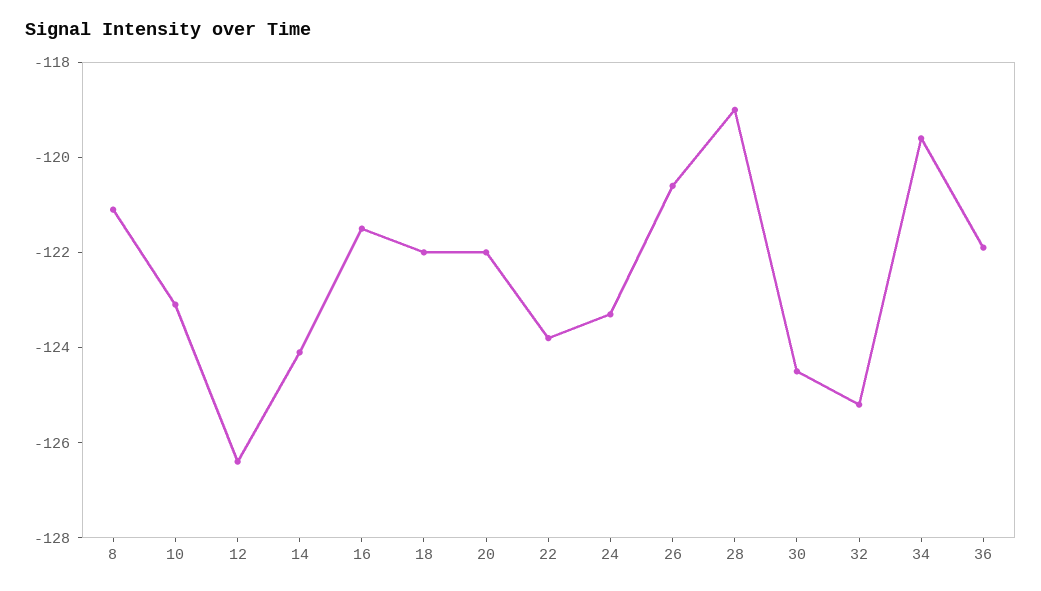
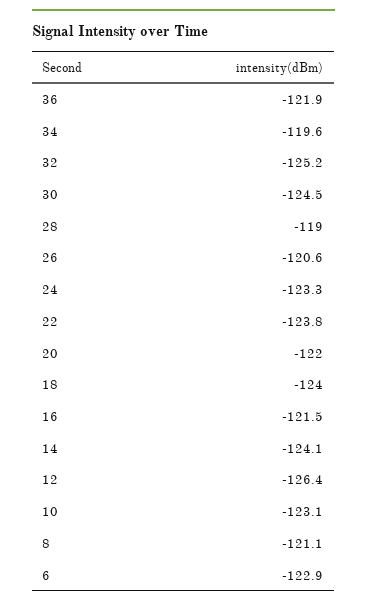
  {
    "8": -121.1,
    "10": -123.1,
    "12": -126.4,
    "14": -124.1,
    "16": -121.5,
-   "18": -122,
+   "18": -124,
    "20": -122,
    "22": -123.8,
    "24": -123.3,
    "26": -120.6,
    "28": -119,
    "30": -124.5,
    "32": -125.2,
    "34": -119.6,
-   "36": -121.9
+   "36": -121.9,
+   "6": -122.9
  }

